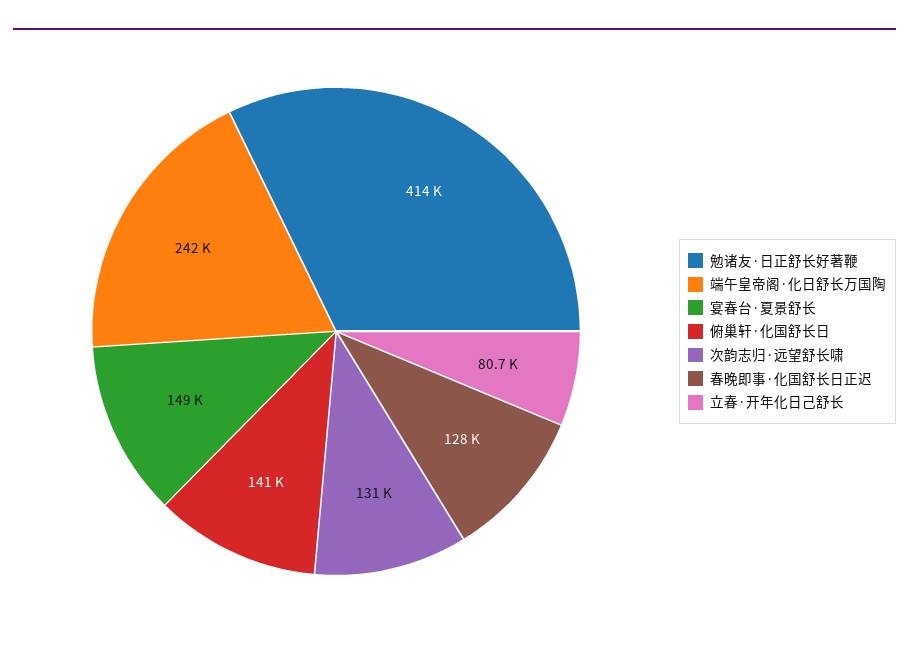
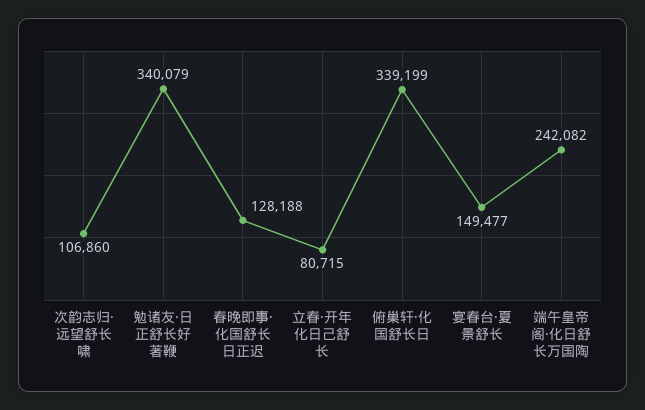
  {
-   "勉诸友·日正舒长好著鞭": 414000,
+   "勉诸友·日正舒长好著鞭": 340079,
    "端午皇帝阁·化日舒长万国陶": 242082,
    "宴春台·夏景舒长": 149477,
-   "俯巢轩·化国舒长日": 141000,
+   "俯巢轩·化国舒长日": 339199,
-   "次韵志归·远望舒长啸": 131000,
+   "次韵志归·远望舒长啸": 106860,
    "春晚即事·化国舒长日正迟": 128188,
    "立春·开年化日己舒长": 80715
  }

